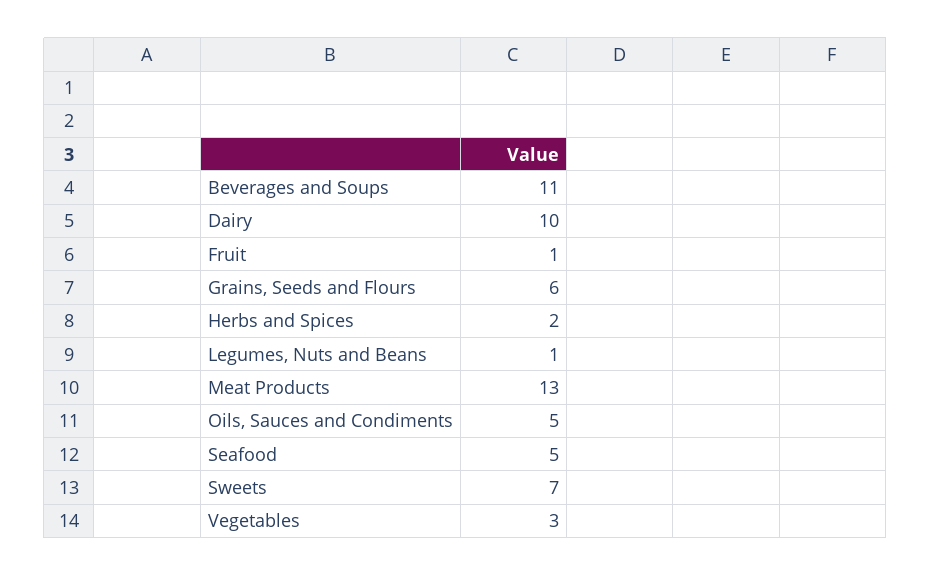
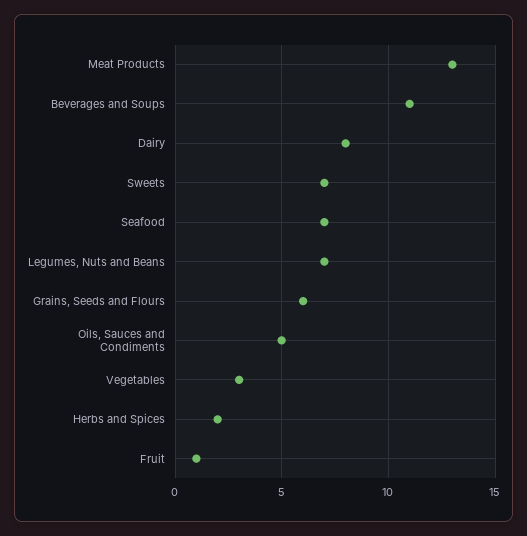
  {
    "Beverages and Soups": 11,
-   "Dairy": 10,
+   "Dairy": 8,
    "Fruit": 1,
    "Grains, Seeds and Flours": 6,
    "Herbs and Spices": 2,
-   "Legumes, Nuts and Beans": 1,
+   "Legumes, Nuts and Beans": 7,
    "Meat Products": 13,
    "Oils, Sauces and Condiments": 5,
-   "Seafood": 5,
+   "Seafood": 7,
    "Sweets": 7,
    "Vegetables": 3
  }

